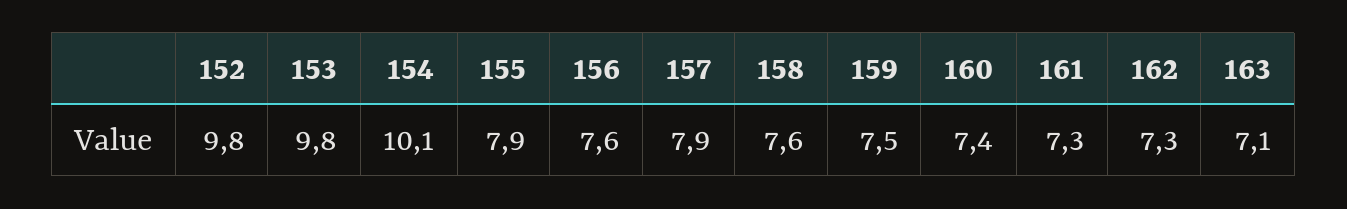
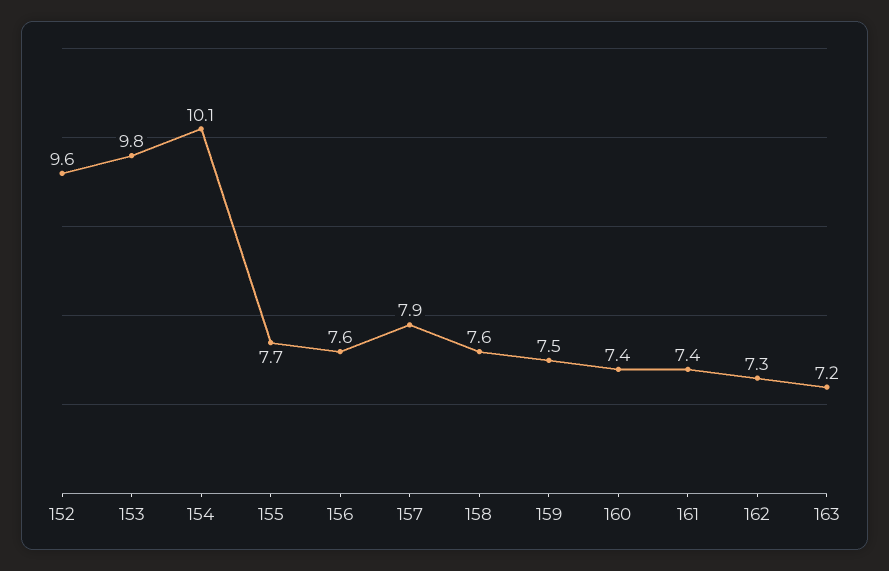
  {
-   "152": 9.8,
+   "152": 9.6,
    "153": 9.8,
    "154": 10.1,
-   "155": 7.9,
+   "155": 7.7,
    "156": 7.6,
    "157": 7.9,
    "158": 7.6,
    "159": 7.5,
    "160": 7.4,
-   "161": 7.3,
+   "161": 7.4,
    "162": 7.3,
-   "163": 7.1
+   "163": 7.2
  }

